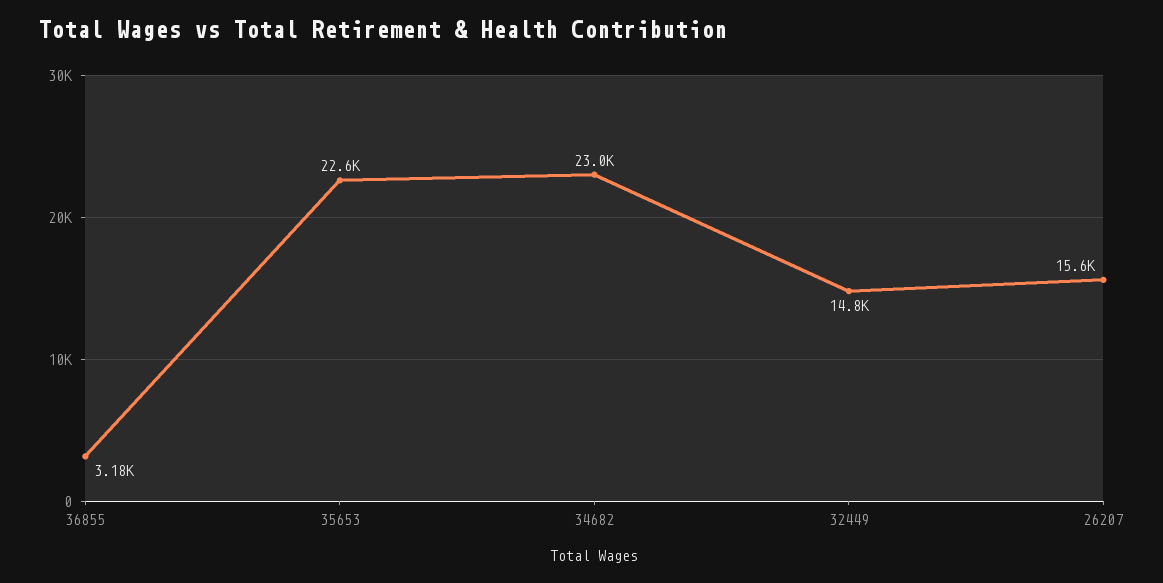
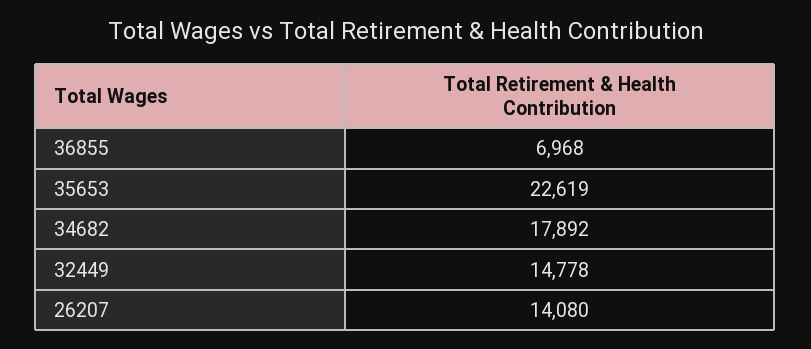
  {
-   "36855": 3180,
+   "36855": 6968,
    "35653": 22619,
-   "34682": 23000,
+   "34682": 17892,
    "32449": 14778,
-   "26207": 15600
+   "26207": 14080
  }

